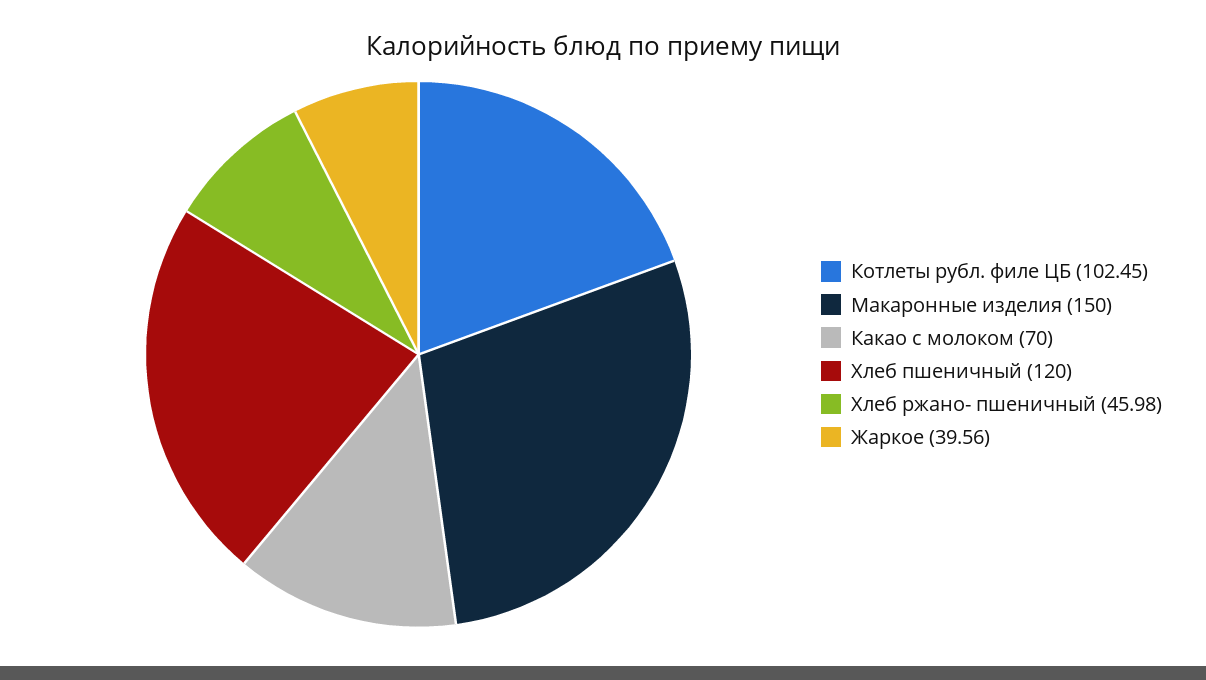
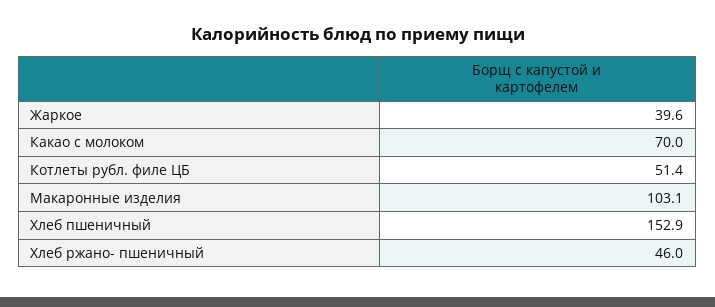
  {
-   "Котлеты рубл. филе ЦБ": 102.45,
+   "Котлеты рубл. филе ЦБ": 51.4,
-   "Макаронные изделия": 150,
+   "Макаронные изделия": 103.1,
    "Какао с молоком": 70,
-   "Хлеб пшеничный": 120,
+   "Хлеб пшеничный": 152.9,
    "Хлеб ржано- пшеничный": 45.98,
    "Жаркое": 39.56
  }

